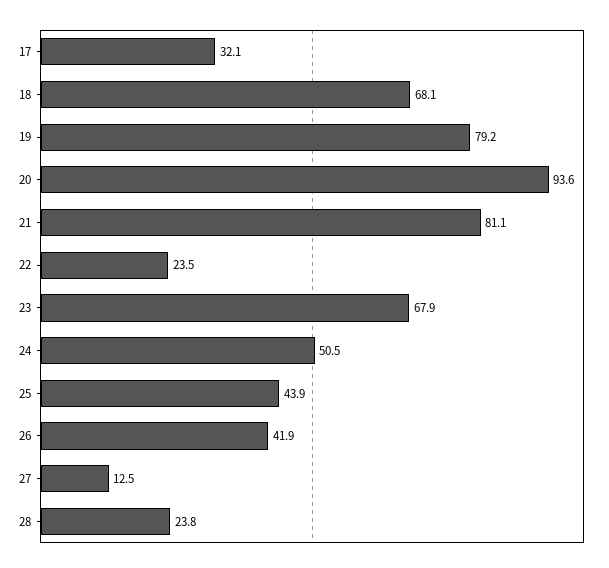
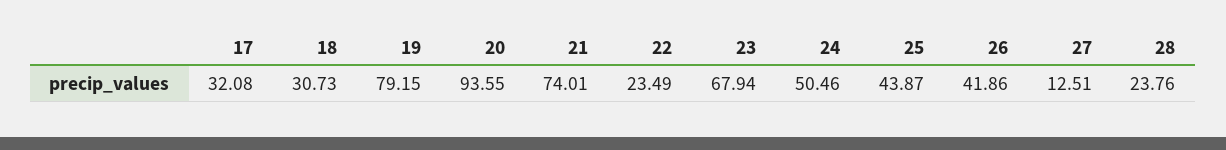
  {
    "17": 32.08,
-   "18": 68.1,
+   "18": 30.73,
    "19": 79.15,
    "20": 93.55,
-   "21": 81.1,
+   "21": 74.01,
    "22": 23.49,
    "23": 67.94,
    "24": 50.46,
    "25": 43.87,
    "26": 41.86,
    "27": 12.51,
    "28": 23.76
  }

